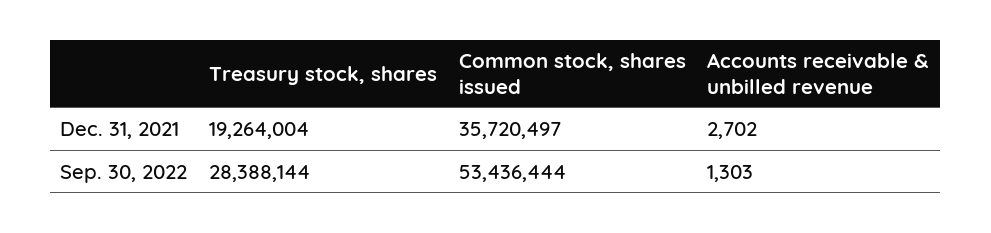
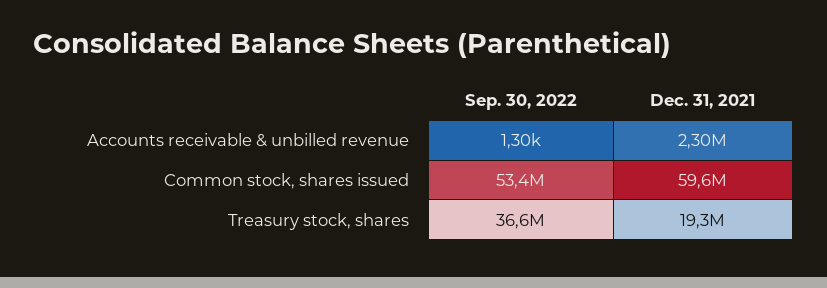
  {
    "Treasury stock, shares": {
      "Dec. 31, 2021": 19264004,
-     "Sep. 30, 2022": 28388144
+     "Sep. 30, 2022": 36600000
    },
    "Common stock, shares issued": {
-     "Dec. 31, 2021": 35720497,
+     "Dec. 31, 2021": 59600000,
      "Sep. 30, 2022": 53436444
    },
    "Accounts receivable & unbilled revenue": {
-     "Dec. 31, 2021": 2702,
+     "Dec. 31, 2021": 2300000,
      "Sep. 30, 2022": 1303
    }
  }

